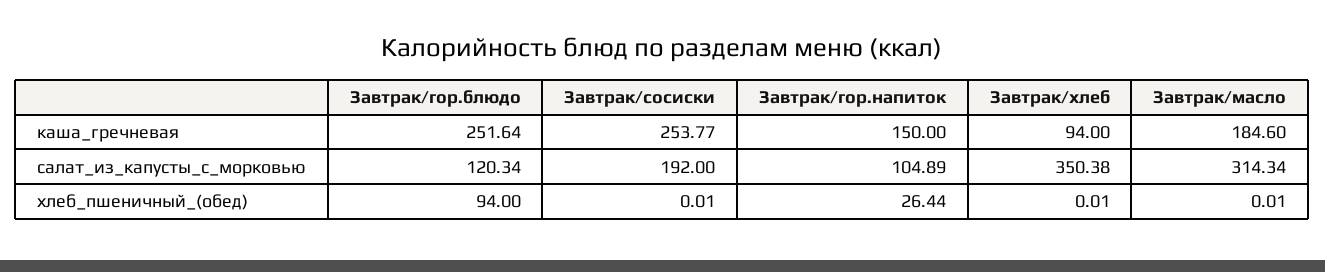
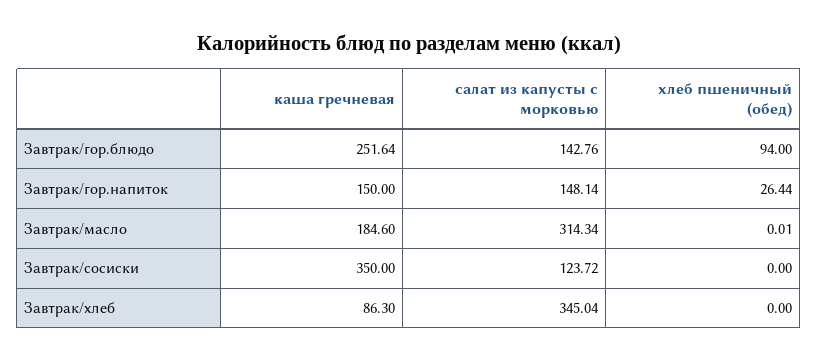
  {
    "Завтрак/гор.блюдо": {
      "каша_гречневая": 251.64,
-     "салат_из_капусты_с_морковью": 120.34,
+     "салат_из_капусты_с_морковью": 142.76,
      "хлеб_пшеничный_(обед)": 94
    },
    "Завтрак/сосиски": {
-     "каша_гречневая": 253.77,
+     "каша_гречневая": 350,
-     "салат_из_капусты_с_морковью": 192,
+     "салат_из_капусты_с_морковью": 123.72,
-     "хлеб_пшеничный_(обед)": 0.01
+     "хлеб_пшеничный_(обед)": 0
    },
    "Завтрак/гор.напиток": {
      "каша_гречневая": 150,
-     "салат_из_капусты_с_морковью": 104.89,
+     "салат_из_капусты_с_морковью": 148.14,
      "хлеб_пшеничный_(обед)": 26.44
    },
    "Завтрак/хлеб": {
-     "каша_гречневая": 94,
+     "каша_гречневая": 86.3,
-     "салат_из_капусты_с_морковью": 350.38,
+     "салат_из_капусты_с_морковью": 345.04,
-     "хлеб_пшеничный_(обед)": 0.01
+     "хлеб_пшеничный_(обед)": 0
    },
    "Завтрак/масло": {
      "каша_гречневая": 184.6,
      "салат_из_капусты_с_морковью": 314.34,
      "хлеб_пшеничный_(обед)": 0.01
    }
  }

